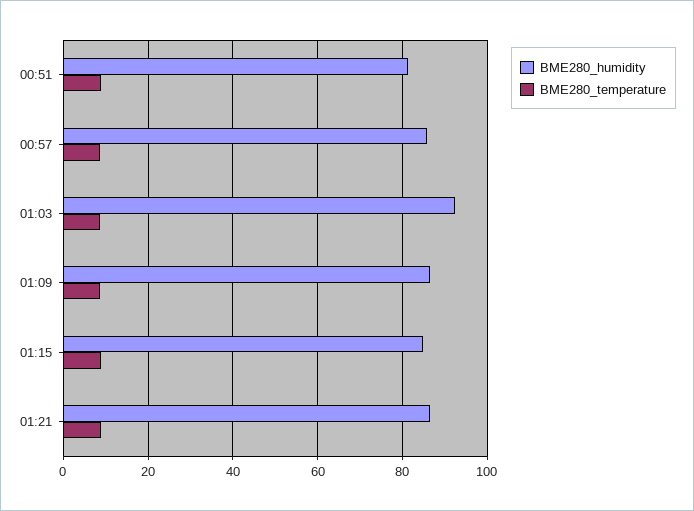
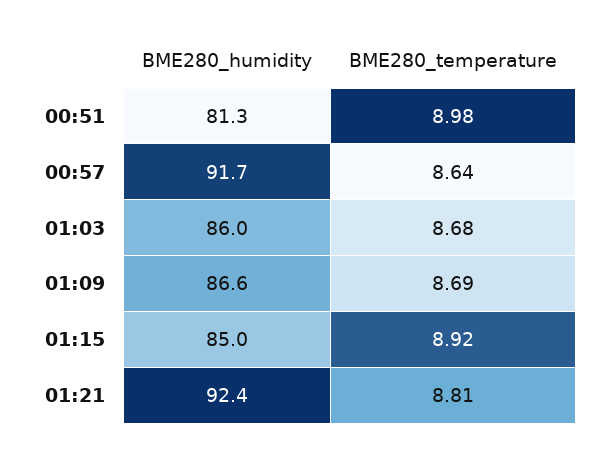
  {
    "BME280_humidity": {
      "00:51": 81.3,
-     "00:57": 86,
+     "00:57": 91.7,
-     "01:03": 92,
+     "01:03": 86,
      "01:09": 86.6,
      "01:15": 85,
-     "01:21": 86
+     "01:21": 92.4
    },
    "BME280_temperature": {
      "00:51": 8.98,
      "00:57": 8.64,
      "01:03": 8.68,
      "01:09": 8.69,
      "01:15": 8.92,
      "01:21": 8.81
    }
  }

